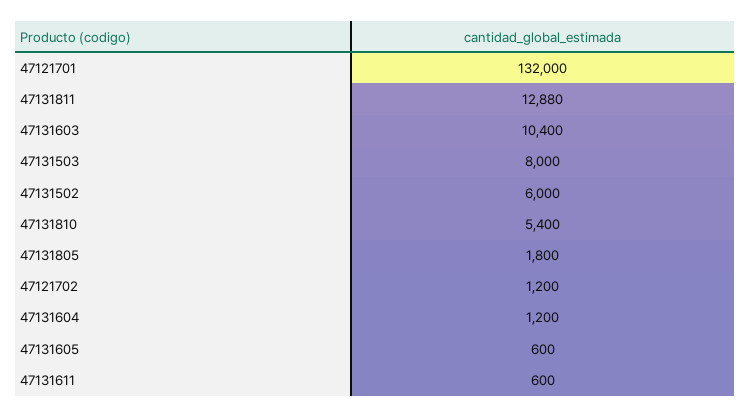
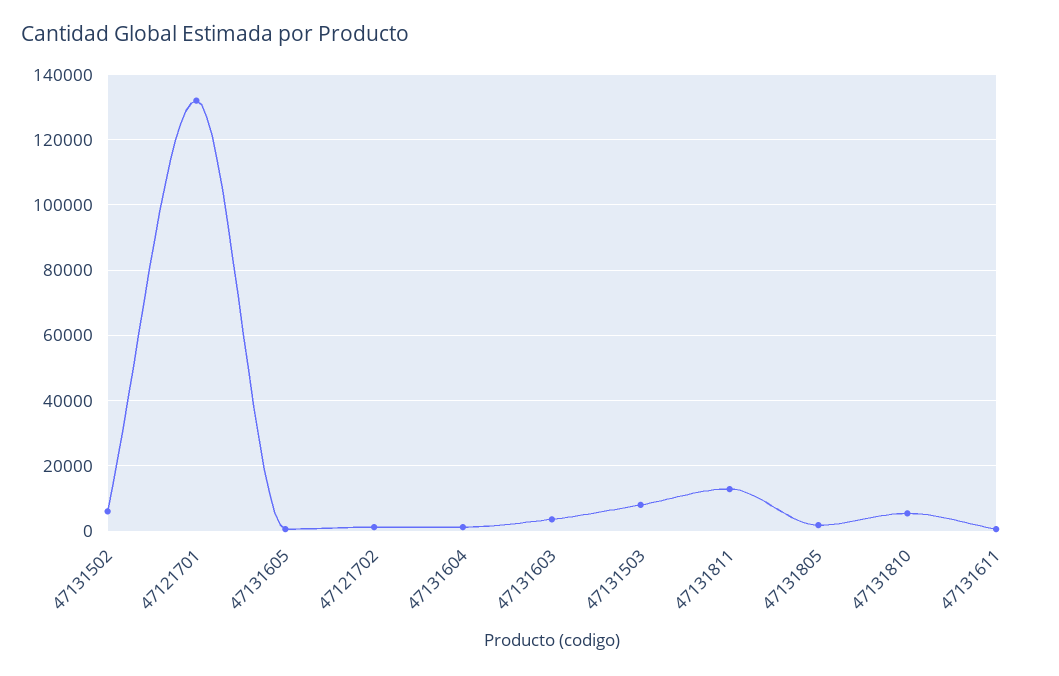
  {
    "47121701": 132000,
    "47131811": 12880,
-   "47131603": 10400,
+   "47131603": 4000,
    "47131503": 8000,
    "47131502": 6000,
    "47131810": 5400,
    "47131805": 1800,
    "47121702": 1200,
    "47131604": 1200,
    "47131605": 600,
    "47131611": 600
  }

